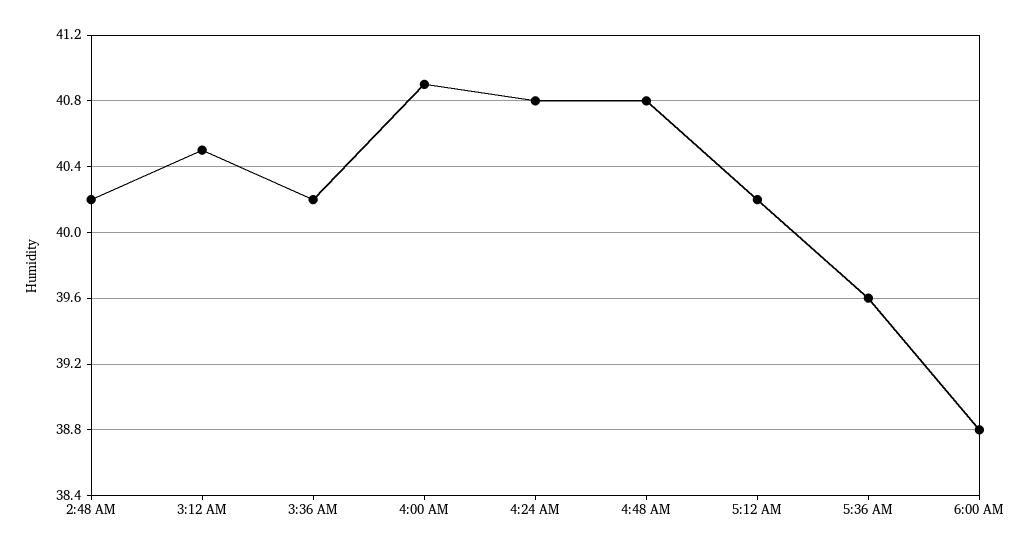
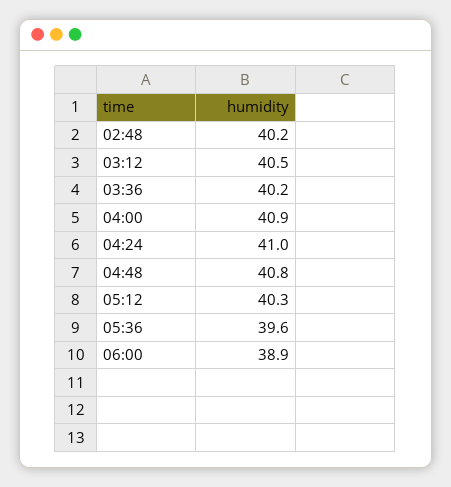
  {
    "2:48 AM": 40.2,
    "3:12 AM": 40.5,
    "3:36 AM": 40.2,
    "4:00 AM": 40.9,
-   "4:24 AM": 40.8,
+   "4:24 AM": 41,
    "4:48 AM": 40.8,
-   "5:12 AM": 40.2,
+   "5:12 AM": 40.3,
    "5:36 AM": 39.6,
-   "6:00 AM": 38.8
+   "6:00 AM": 38.9
  }

